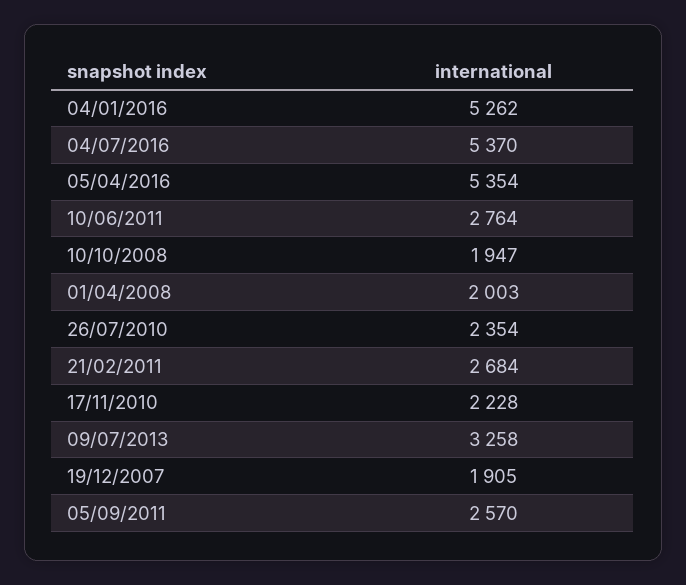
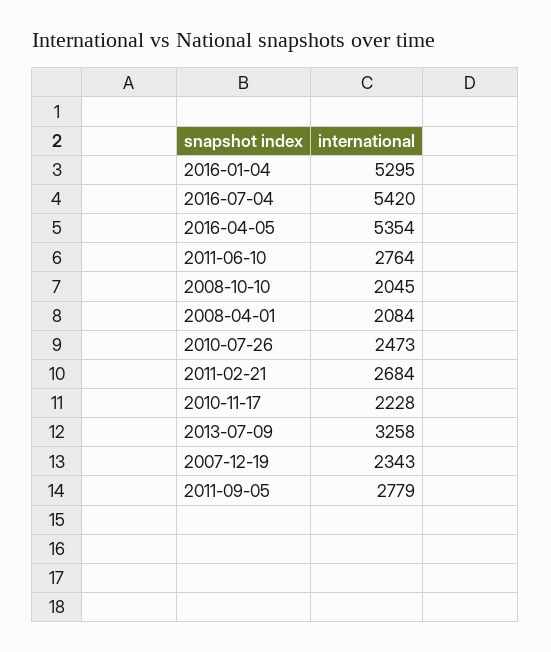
  {
-   "04/01/2016": 5262,
+   "04/01/2016": 5295,
-   "04/07/2016": 5370,
+   "04/07/2016": 5420,
    "05/04/2016": 5354,
    "10/06/2011": 2764,
-   "10/10/2008": 1947,
+   "10/10/2008": 2045,
-   "01/04/2008": 2003,
+   "01/04/2008": 2084,
-   "26/07/2010": 2354,
+   "26/07/2010": 2473,
    "21/02/2011": 2684,
    "17/11/2010": 2228,
    "09/07/2013": 3258,
-   "19/12/2007": 1905,
+   "19/12/2007": 2343,
-   "05/09/2011": 2570
+   "05/09/2011": 2779
  }

